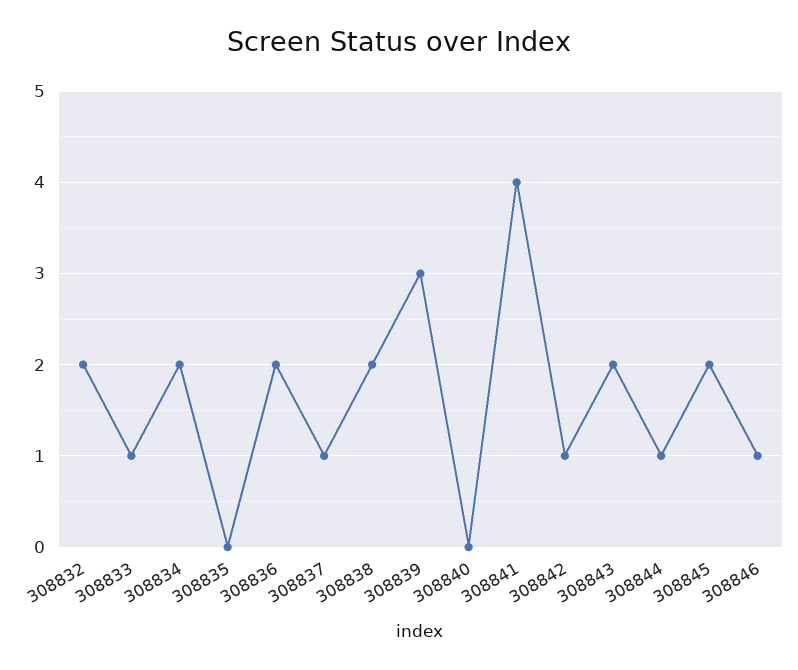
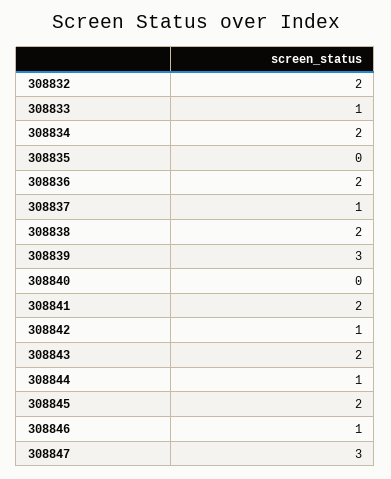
  {
    "308832": 2,
    "308833": 1,
    "308834": 2,
    "308835": 0,
    "308836": 2,
    "308837": 1,
    "308838": 2,
    "308839": 3,
    "308840": 0,
-   "308841": 4,
+   "308841": 2,
    "308842": 1,
    "308843": 2,
    "308844": 1,
    "308845": 2,
-   "308846": 1
+   "308846": 1,
+   "308847": 3
  }

